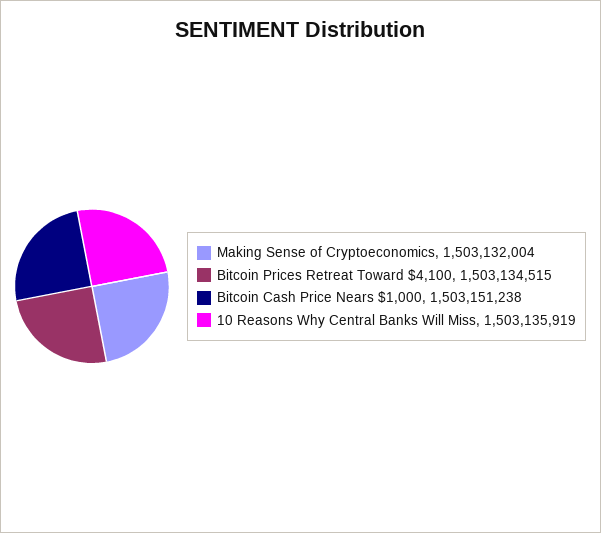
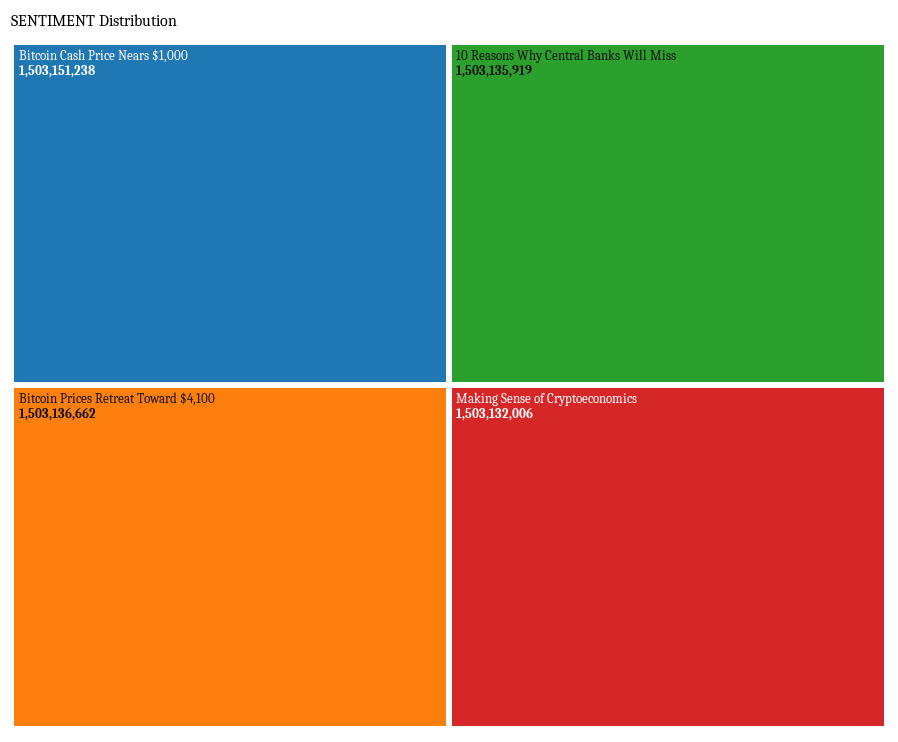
  {
-   "Making Sense of Cryptoeconomics": 1503132004,
+   "Making Sense of Cryptoeconomics": 1503132006,
-   "Bitcoin Prices Retreat Toward $4,100": 1503134515,
+   "Bitcoin Prices Retreat Toward $4,100": 1503136662,
    "Bitcoin Cash Price Nears $1,000": 1503151238,
    "10 Reasons Why Central Banks Will Miss": 1503135919
  }

